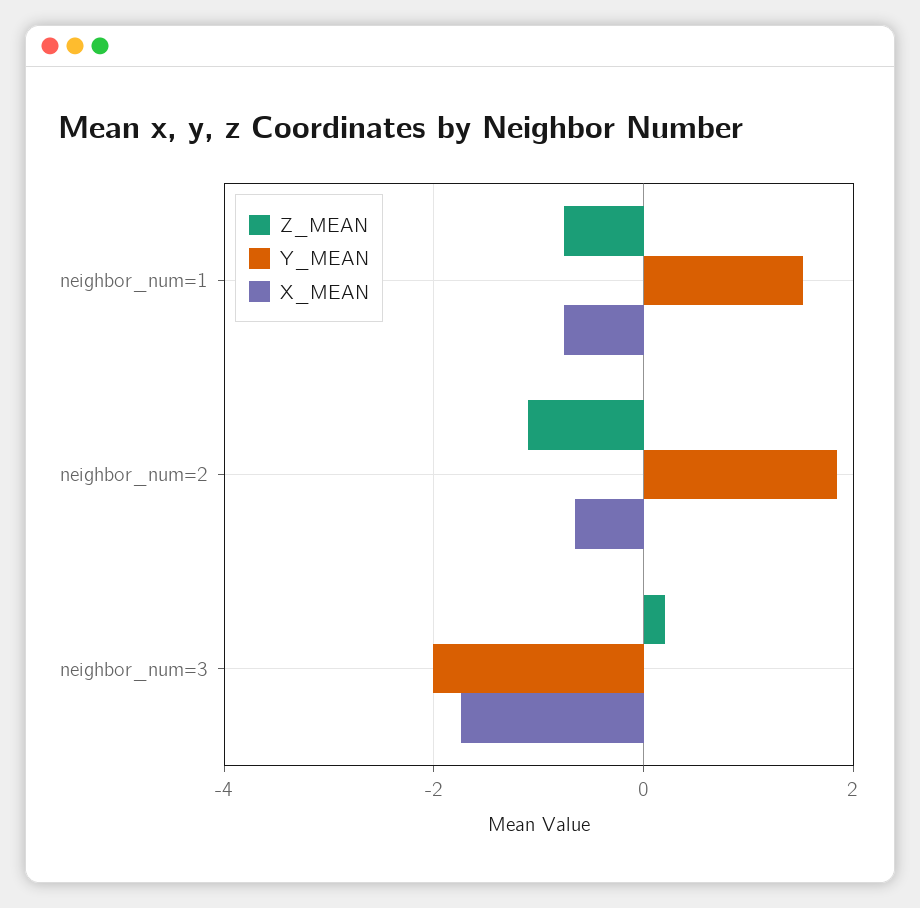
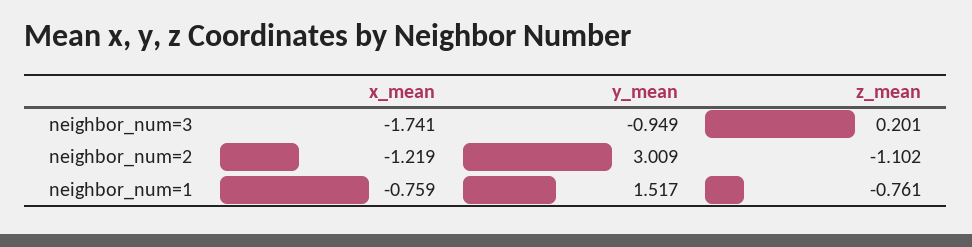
  {
    "Z_MEAN": {
      "neighbor_num=1": -0.761,
      "neighbor_num=2": -1.102,
      "neighbor_num=3": 0.201
    },
    "Y_MEAN": {
      "neighbor_num=1": 1.517,
-     "neighbor_num=2": 1.8,
+     "neighbor_num=2": 3.009,
-     "neighbor_num=3": -2
+     "neighbor_num=3": -0.949
    },
    "X_MEAN": {
      "neighbor_num=1": -0.759,
-     "neighbor_num=2": -0.6,
+     "neighbor_num=2": -1.219,
      "neighbor_num=3": -1.741
    }
  }

